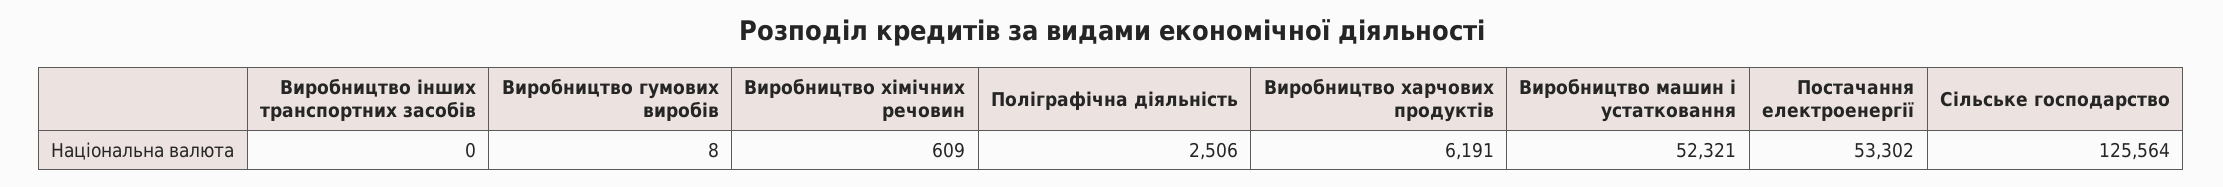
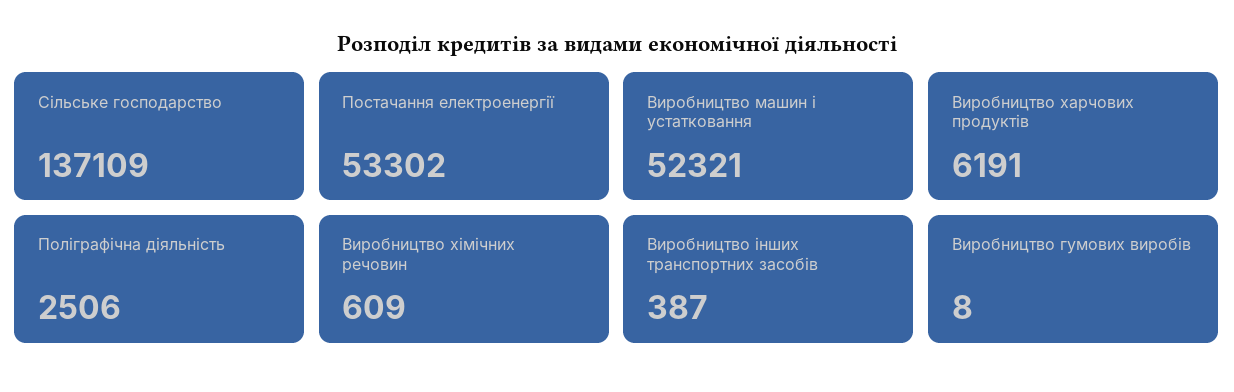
  {
-   "Виробництво інших транспортних засобів": 0,
+   "Виробництво інших транспортних засобів": 387,
    "Виробництво гумових виробів": 8,
    "Виробництво хімічних речовин": 609,
    "Поліграфічна діяльність": 2506,
    "Виробництво харчових продуктів": 6191,
    "Виробництво машин і устатковання": 52321,
    "Постачання електроенергії": 53302,
-   "Сільське господарство": 125564
+   "Сільське господарство": 137109
  }

